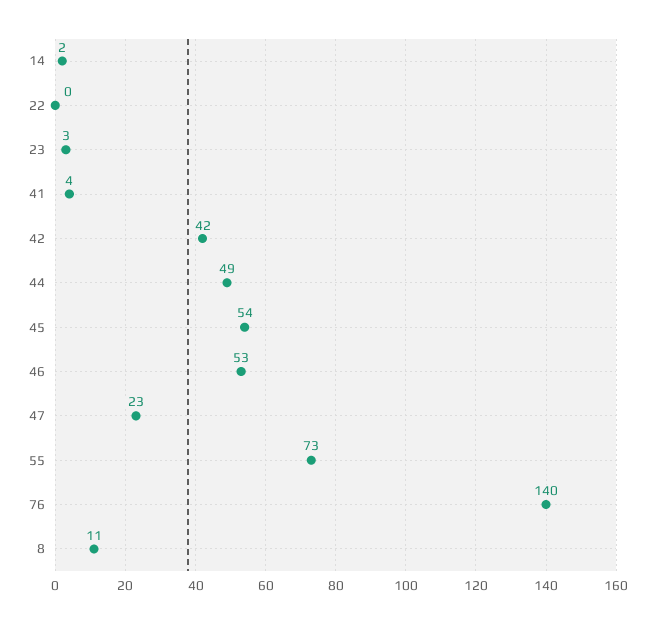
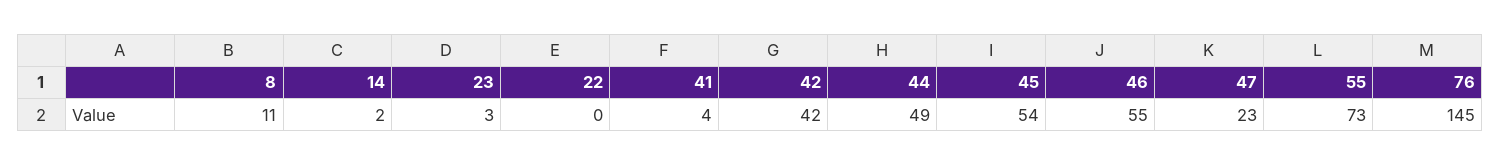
  {
    "14": 2,
    "22": 0,
    "23": 3,
    "41": 4,
    "42": 42,
    "44": 49,
    "45": 54,
-   "46": 53,
+   "46": 55,
    "47": 23,
    "55": 73,
-   "76": 140,
+   "76": 145,
    "8": 11
  }

